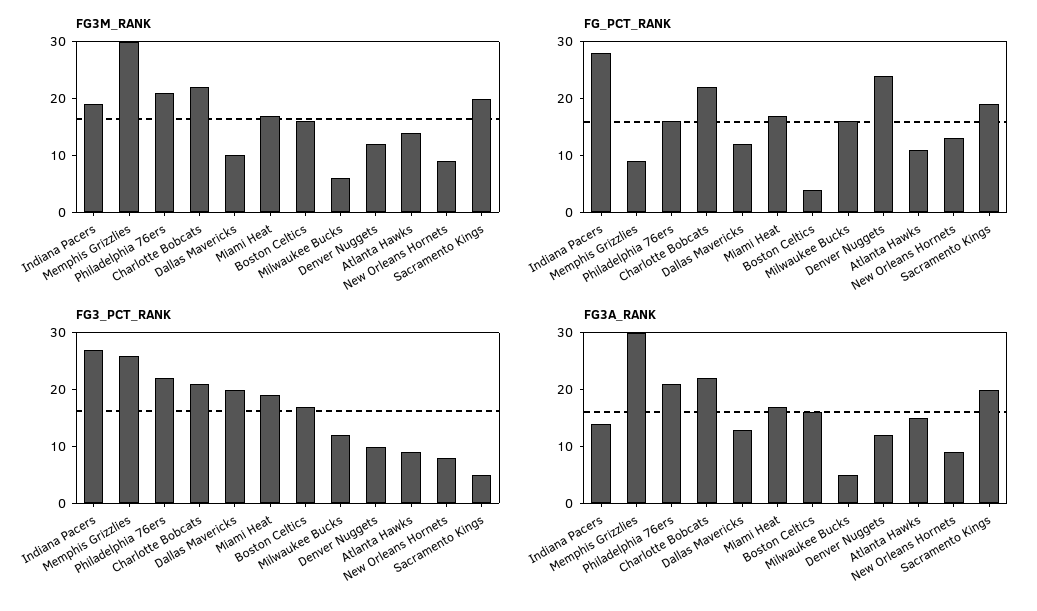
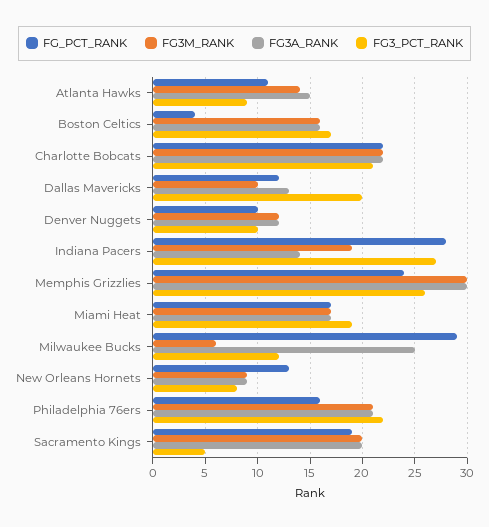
  {
    "FG3M_RANK": {
      "Indiana Pacers": 19,
      "Memphis Grizzlies": 30,
      "Philadelphia 76ers": 21,
      "Charlotte Bobcats": 22,
      "Dallas Mavericks": 10,
      "Miami Heat": 17,
      "Boston Celtics": 16,
      "Milwaukee Bucks": 6,
      "Denver Nuggets": 12,
      "Atlanta Hawks": 14,
      "New Orleans Hornets": 9,
      "Sacramento Kings": 20
    },
    "FG_PCT_RANK": {
      "Indiana Pacers": 28,
-     "Memphis Grizzlies": 10,
+     "Memphis Grizzlies": 24,
      "Philadelphia 76ers": 16,
      "Charlotte Bobcats": 22,
      "Dallas Mavericks": 12,
      "Miami Heat": 17,
      "Boston Celtics": 4,
-     "Milwaukee Bucks": 15,
+     "Milwaukee Bucks": 29,
-     "Denver Nuggets": 25,
+     "Denver Nuggets": 10,
      "Atlanta Hawks": 11,
      "New Orleans Hornets": 13,
      "Sacramento Kings": 19
    },
    "FG3_PCT_RANK": {
      "Indiana Pacers": 27,
      "Memphis Grizzlies": 26,
      "Philadelphia 76ers": 22,
      "Charlotte Bobcats": 21,
      "Dallas Mavericks": 20,
      "Miami Heat": 19,
      "Boston Celtics": 17,
      "Milwaukee Bucks": 12,
      "Denver Nuggets": 10,
      "Atlanta Hawks": 9,
      "New Orleans Hornets": 8,
      "Sacramento Kings": 5
    },
    "FG3A_RANK": {
      "Indiana Pacers": 14,
      "Memphis Grizzlies": 30,
      "Philadelphia 76ers": 21,
      "Charlotte Bobcats": 22,
      "Dallas Mavericks": 13,
      "Miami Heat": 17,
      "Boston Celtics": 16,
-     "Milwaukee Bucks": 5,
+     "Milwaukee Bucks": 25,
      "Denver Nuggets": 12,
      "Atlanta Hawks": 15,
      "New Orleans Hornets": 9,
      "Sacramento Kings": 20
    }
  }

